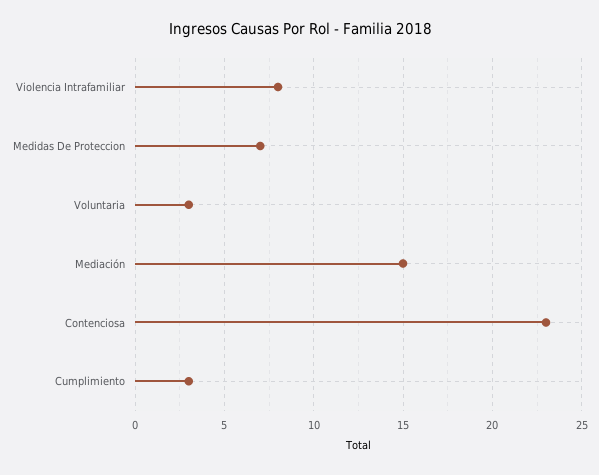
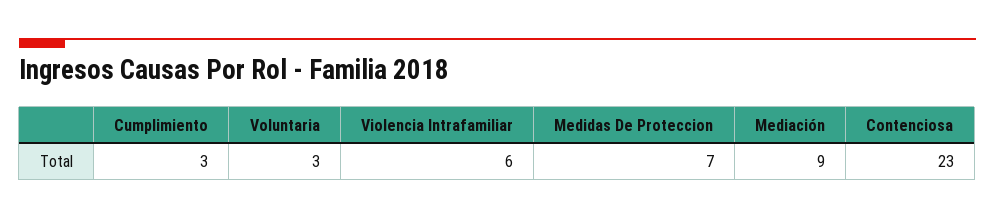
  {
-   "Violencia Intrafamiliar": 8,
+   "Violencia Intrafamiliar": 6,
    "Medidas De Proteccion": 7,
    "Voluntaria": 3,
-   "Mediación": 15,
+   "Mediación": 9,
    "Contenciosa": 23,
    "Cumplimiento": 3
  }

